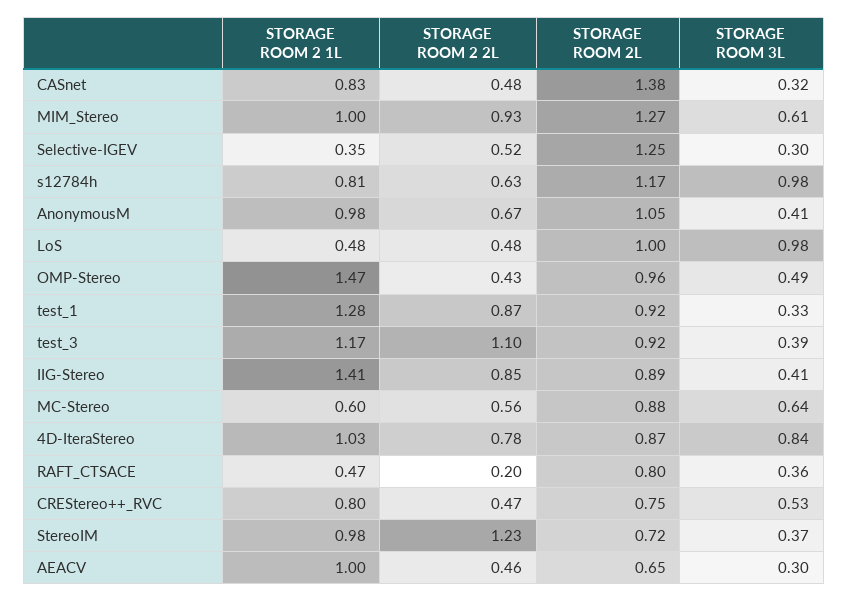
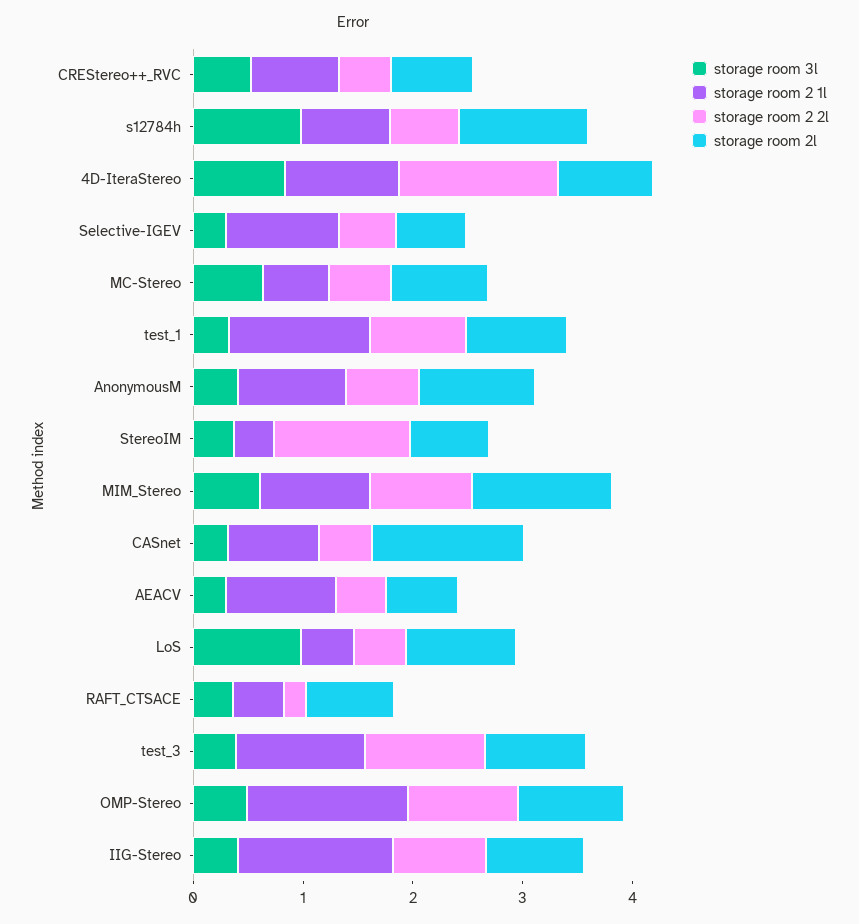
  {
    "STORAGE ROOM 2 1L": {
      "CASnet": 0.83,
      "MIM_Stereo": 1,
-     "Selective-IGEV": 0.35,
+     "Selective-IGEV": 1,
      "s12784h": 0.81,
      "AnonymousM": 0.98,
      "LoS": 0.48,
      "OMP-Stereo": 1.47,
      "test_1": 1.28,
      "test_3": 1.17,
      "IIG-Stereo": 1.41,
      "MC-Stereo": 0.6,
      "4D-IteraStereo": 1.03,
      "RAFT_CTSACE": 0.47,
      "CREStereo++_RVC": 0.8,
-     "StereoIM": 0.98,
+     "StereoIM": 0.4,
      "AEACV": 1
    },
    "STORAGE ROOM 2 2L": {
      "CASnet": 0.48,
      "MIM_Stereo": 0.93,
      "Selective-IGEV": 0.52,
      "s12784h": 0.63,
      "AnonymousM": 0.67,
      "LoS": 0.48,
-     "OMP-Stereo": 0.43,
+     "OMP-Stereo": 1,
      "test_1": 0.87,
      "test_3": 1.1,
      "IIG-Stereo": 0.85,
      "MC-Stereo": 0.56,
-     "4D-IteraStereo": 0.78,
+     "4D-IteraStereo": 1.4,
      "RAFT_CTSACE": 0.2,
      "CREStereo++_RVC": 0.47,
      "StereoIM": 1.23,
      "AEACV": 0.46
    },
    "STORAGE ROOM 2L": {
      "CASnet": 1.38,
      "MIM_Stereo": 1.27,
-     "Selective-IGEV": 1.25,
+     "Selective-IGEV": 0.6,
      "s12784h": 1.17,
      "AnonymousM": 1.05,
      "LoS": 1,
      "OMP-Stereo": 0.96,
      "test_1": 0.92,
      "test_3": 0.92,
      "IIG-Stereo": 0.89,
      "MC-Stereo": 0.88,
      "4D-IteraStereo": 0.87,
      "RAFT_CTSACE": 0.8,
      "CREStereo++_RVC": 0.75,
      "StereoIM": 0.72,
      "AEACV": 0.65
    },
    "STORAGE ROOM 3L": {
      "CASnet": 0.32,
      "MIM_Stereo": 0.61,
      "Selective-IGEV": 0.3,
      "s12784h": 0.98,
      "AnonymousM": 0.41,
      "LoS": 0.98,
      "OMP-Stereo": 0.49,
      "test_1": 0.33,
      "test_3": 0.39,
      "IIG-Stereo": 0.41,
      "MC-Stereo": 0.64,
      "4D-IteraStereo": 0.84,
      "RAFT_CTSACE": 0.36,
      "CREStereo++_RVC": 0.53,
      "StereoIM": 0.37,
      "AEACV": 0.3
    }
  }

